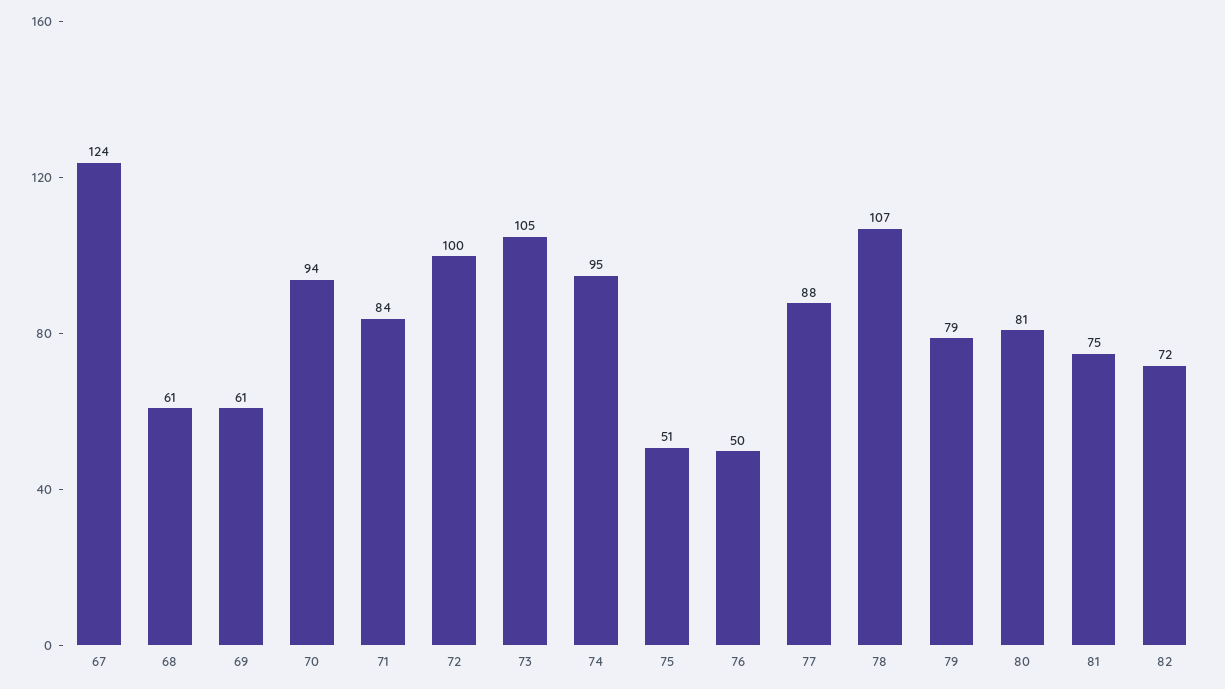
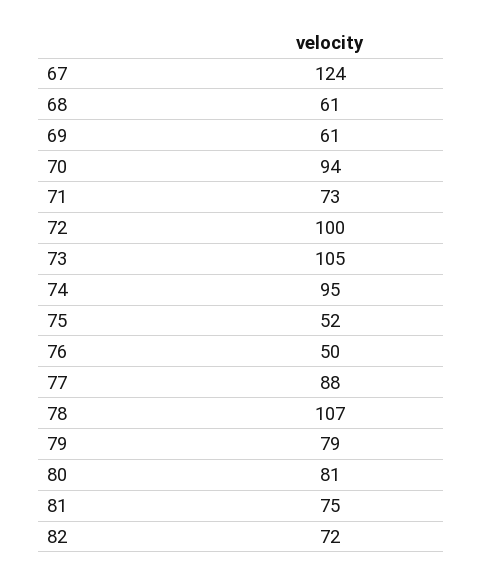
  {
    "67": 124,
    "68": 61,
    "69": 61,
    "70": 94,
-   "71": 84,
+   "71": 73,
    "72": 100,
    "73": 105,
    "74": 95,
-   "75": 51,
+   "75": 52,
    "76": 50,
    "77": 88,
    "78": 107,
    "79": 79,
    "80": 81,
    "81": 75,
    "82": 72
  }

